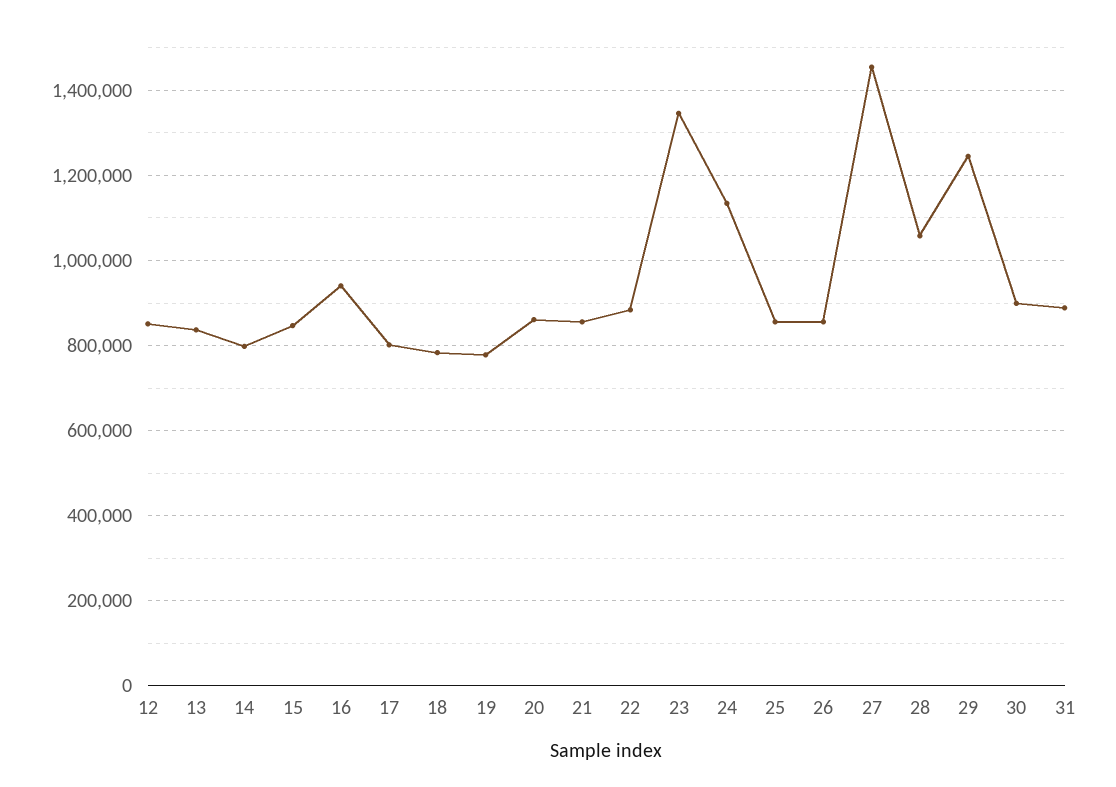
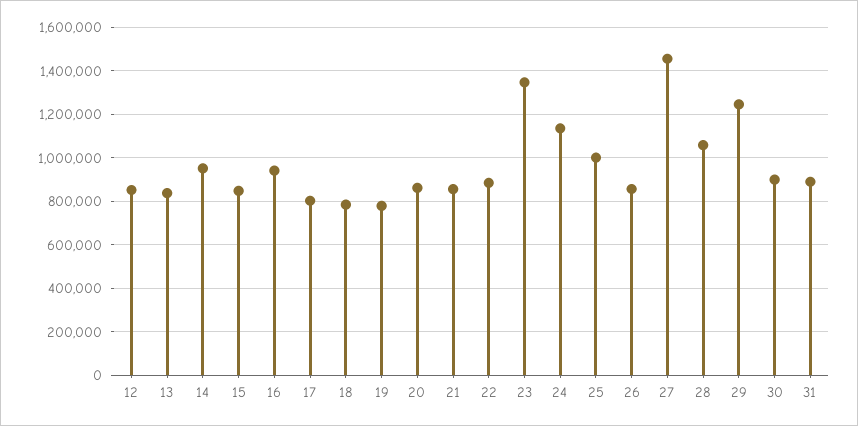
  {
    "12": 860000,
    "13": 840000,
-   "14": 800000,
+   "14": 950000,
    "15": 840000,
    "16": 940000,
    "17": 800000,
    "18": 780000,
    "19": 780000,
    "20": 860000,
    "21": 860000,
    "22": 880000,
    "23": 1340000,
    "24": 1140000,
-   "25": 860000,
+   "25": 1000000,
    "26": 860000,
    "27": 1460000,
    "28": 1060000,
    "29": 1240000,
    "30": 900000,
    "31": 880000
  }

